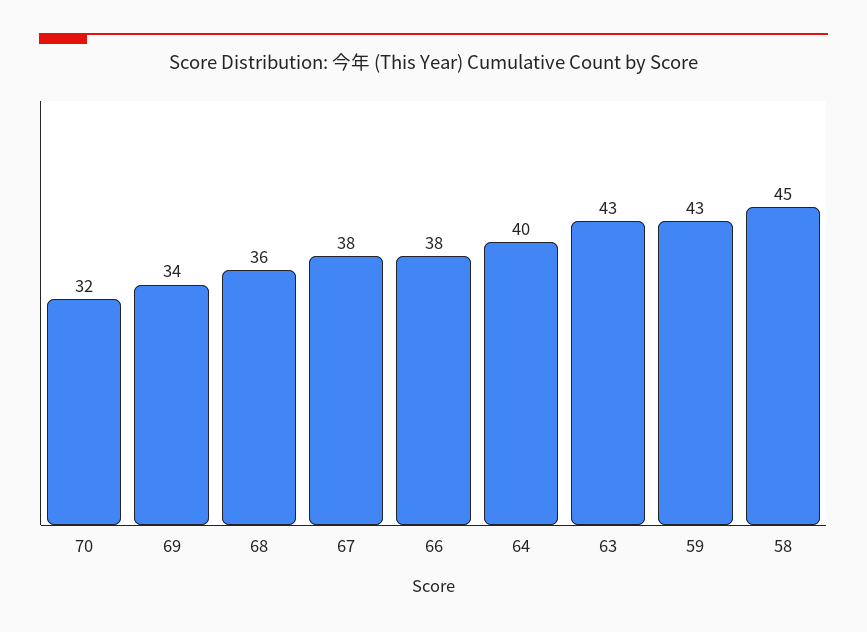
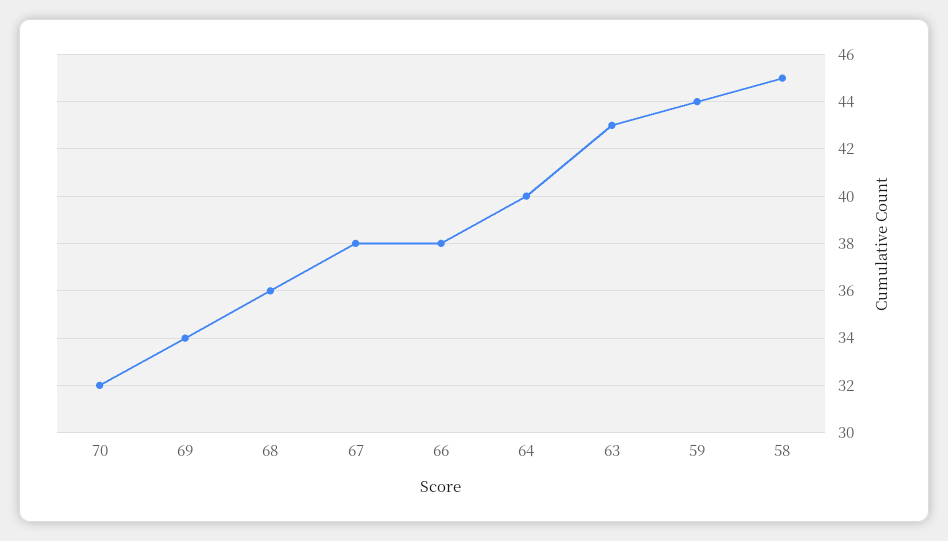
  {
    "70": 32,
    "69": 34,
    "68": 36,
    "67": 38,
    "66": 38,
    "64": 40,
    "63": 43,
-   "59": 43,
+   "59": 44,
    "58": 45
  }

